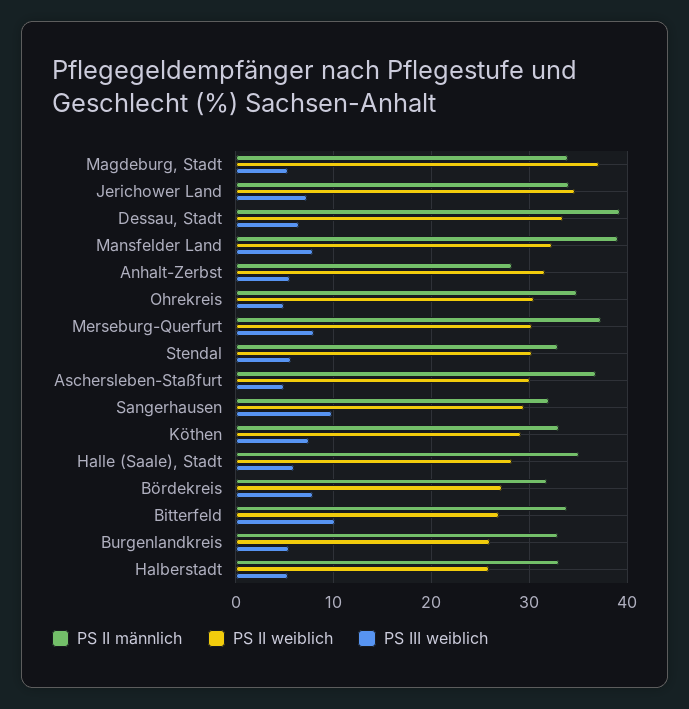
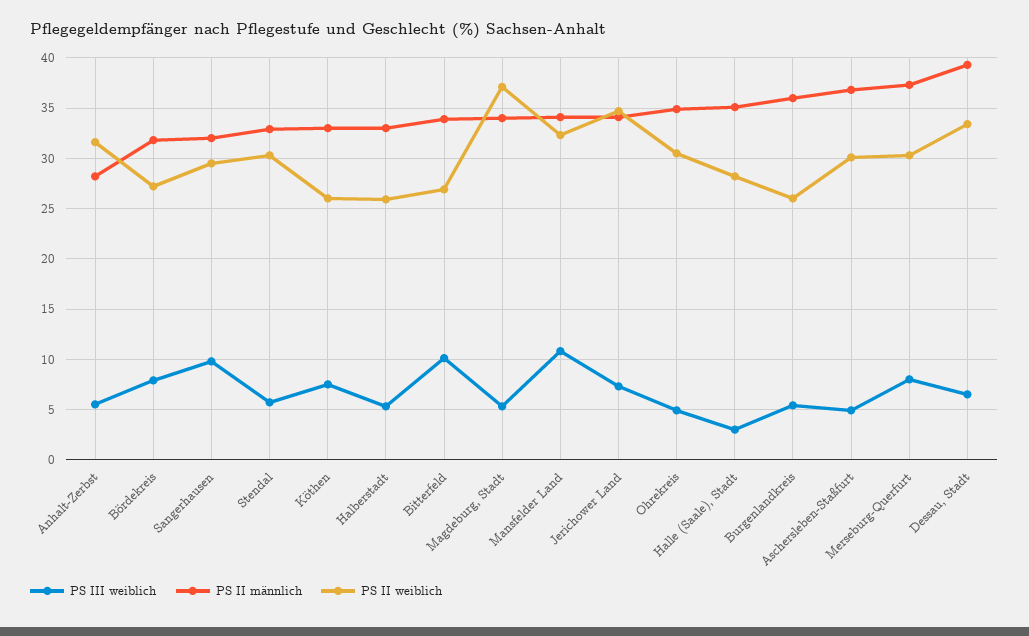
  {
    "PS II männlich": {
      "Magdeburg, Stadt": 34,
      "Jerichower Land": 34,
      "Dessau, Stadt": 39,
-     "Mansfelder Land": 39,
+     "Mansfelder Land": 34,
      "Anhalt-Zerbst": 28,
      "Ohrekreis": 35,
      "Merseburg-Querfurt": 37,
      "Stendal": 33,
      "Aschersleben-Staßfurt": 37,
      "Sangerhausen": 32,
      "Köthen": 33,
      "Halle (Saale), Stadt": 35,
      "Bördekreis": 32,
      "Bitterfeld": 34,
-     "Burgenlandkreis": 33,
+     "Burgenlandkreis": 36,
      "Halberstadt": 33
    },
    "PS II weiblich": {
      "Magdeburg, Stadt": 37,
      "Jerichower Land": 35,
      "Dessau, Stadt": 33,
      "Mansfelder Land": 32,
      "Anhalt-Zerbst": 32,
      "Ohrekreis": 31,
      "Merseburg-Querfurt": 30,
      "Stendal": 30,
      "Aschersleben-Staßfurt": 30,
      "Sangerhausen": 30,
-     "Köthen": 29,
+     "Köthen": 26,
      "Halle (Saale), Stadt": 28,
      "Bördekreis": 27,
      "Bitterfeld": 27,
      "Burgenlandkreis": 26,
      "Halberstadt": 26
    },
    "PS III weiblich": {
      "Magdeburg, Stadt": 5,
      "Jerichower Land": 7,
      "Dessau, Stadt": 7,
-     "Mansfelder Land": 8,
+     "Mansfelder Land": 11,
      "Anhalt-Zerbst": 6,
      "Ohrekreis": 5,
      "Merseburg-Querfurt": 8,
      "Stendal": 6,
      "Aschersleben-Staßfurt": 5,
      "Sangerhausen": 10,
      "Köthen": 8,
-     "Halle (Saale), Stadt": 6,
+     "Halle (Saale), Stadt": 3,
      "Bördekreis": 8,
      "Bitterfeld": 10,
      "Burgenlandkreis": 5,
      "Halberstadt": 5
    }
  }

